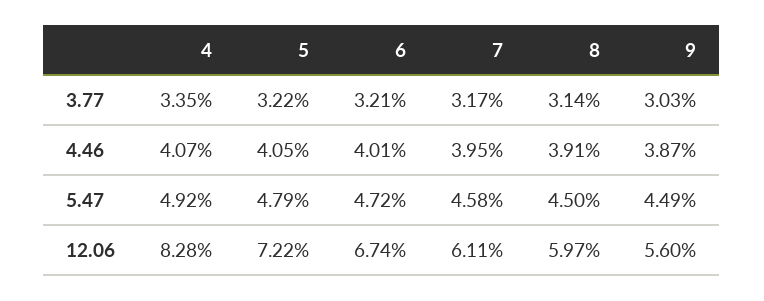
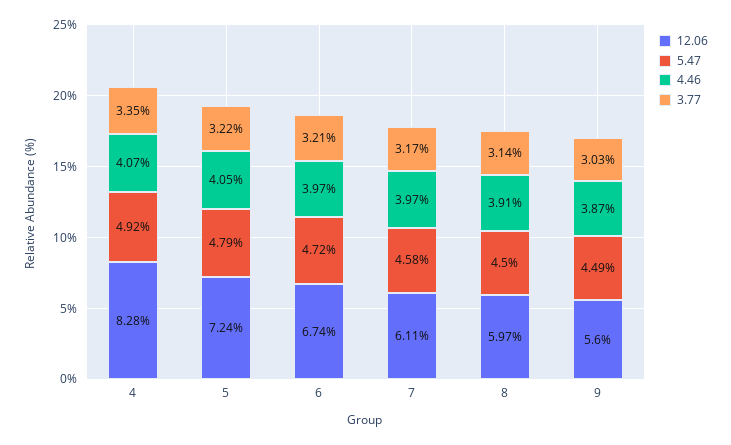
  {
    "3.77": {
      "4": 3.35,
      "5": 3.22,
      "6": 3.21,
      "7": 3.17,
      "8": 3.14,
      "9": 3.03
    },
    "4.46": {
      "4": 4.07,
      "5": 4.05,
-     "6": 4.01,
+     "6": 3.97,
-     "7": 3.95,
+     "7": 3.97,
      "8": 3.91,
      "9": 3.87
    },
    "5.47": {
      "4": 4.92,
      "5": 4.79,
      "6": 4.72,
      "7": 4.58,
      "8": 4.5,
      "9": 4.49
    },
    "12.06": {
      "4": 8.28,
-     "5": 7.22,
+     "5": 7.24,
      "6": 6.74,
      "7": 6.11,
      "8": 5.97,
      "9": 5.6
    }
  }

